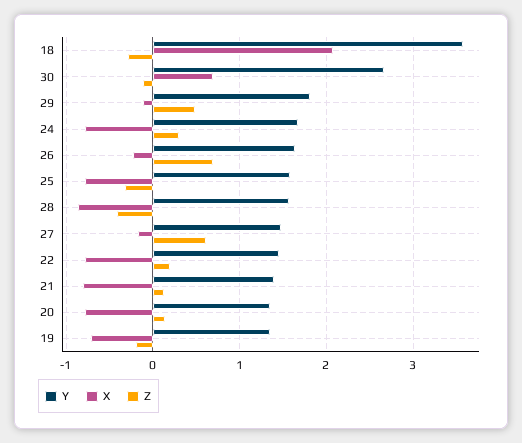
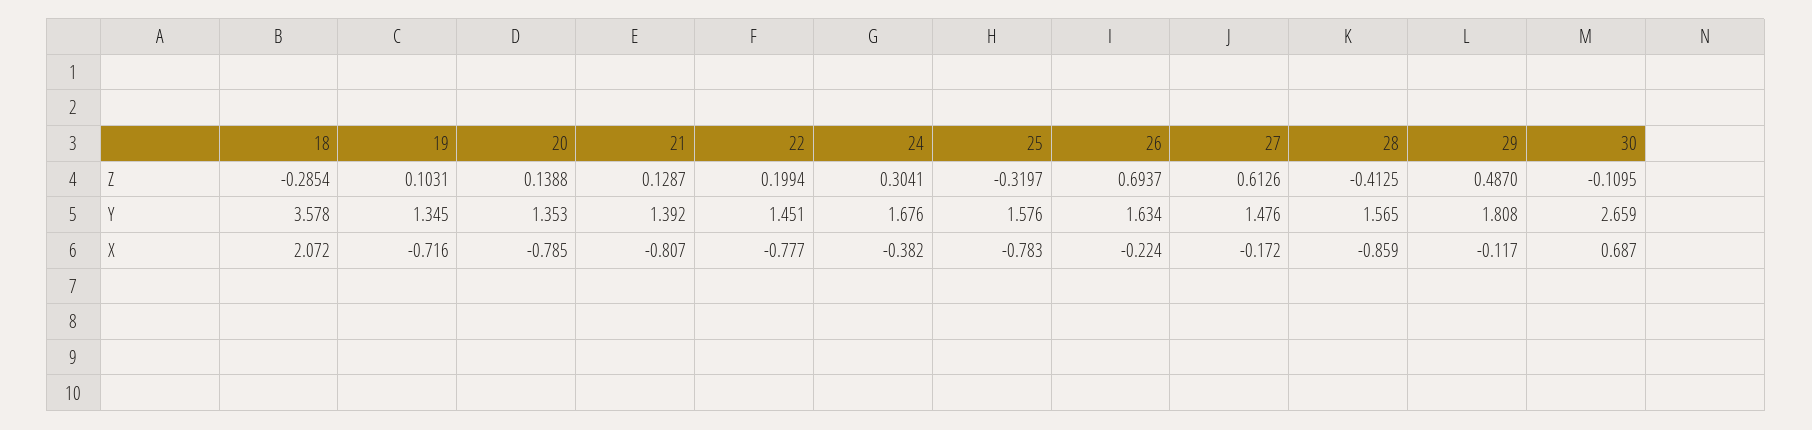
  {
    "Y": {
      "18": 3.578,
      "30": 2.659,
      "29": 1.808,
      "24": 1.676,
      "26": 1.634,
      "25": 1.576,
      "28": 1.565,
      "27": 1.476,
      "22": 1.451,
      "21": 1.392,
      "20": 1.353,
      "19": 1.345
    },
    "X": {
      "18": 2.072,
      "30": 0.687,
      "29": -0.117,
-     "24": -0.8,
+     "24": -0.382,
      "26": -0.224,
      "25": -0.783,
      "28": -0.859,
      "27": -0.172,
      "22": -0.777,
      "21": -0.807,
      "20": -0.785,
      "19": -0.716
    },
    "Z": {
      "18": -0.2854,
      "30": -0.1095,
      "29": 0.487,
      "24": 0.3041,
      "26": 0.6937,
      "25": -0.3197,
      "28": -0.4125,
      "27": 0.6126,
      "22": 0.1994,
      "21": 0.1287,
      "20": 0.1388,
-     "19": -0.2
+     "19": 0.1031
    }
  }

